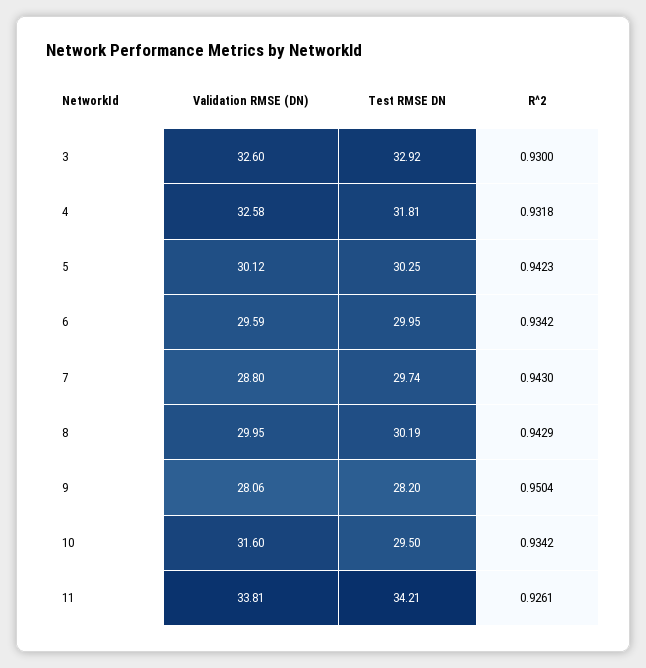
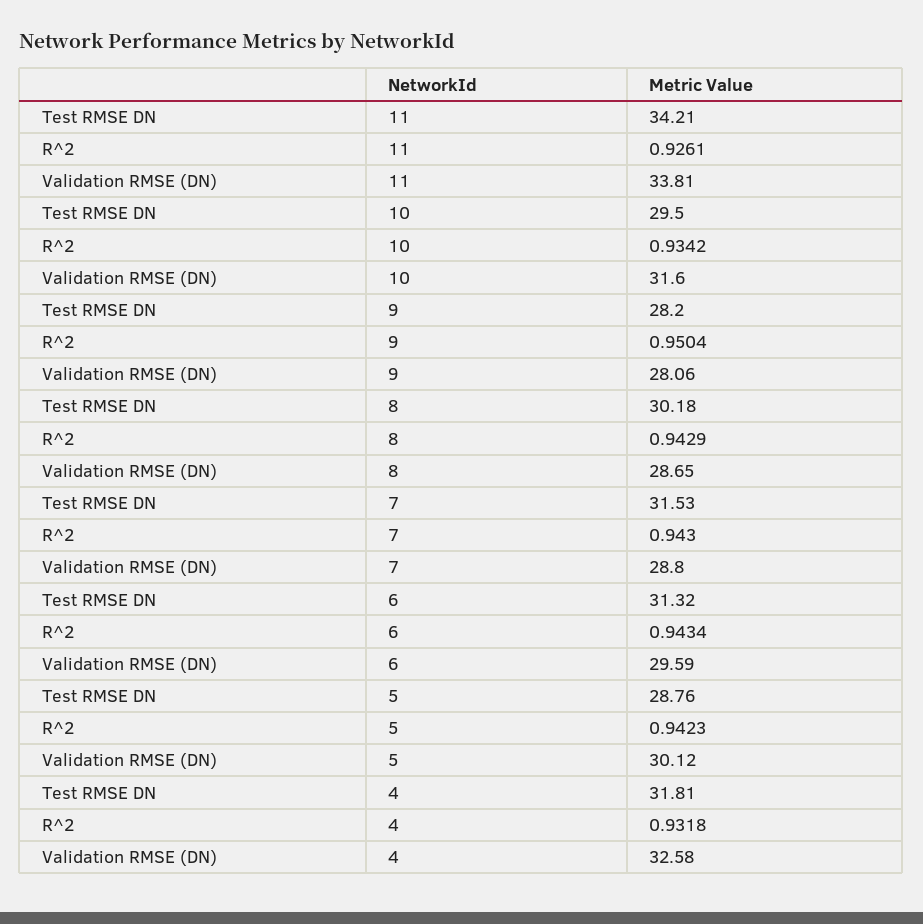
  {
    "Validation RMSE (DN)": {
-     "3": 32.6,
      "4": 32.58,
      "5": 30.12,
      "6": 29.59,
      "7": 28.8,
-     "8": 29.95,
+     "8": 28.65,
      "9": 28.06,
      "10": 31.6,
      "11": 33.81
    },
    "Test RMSE DN": {
-     "3": 32.92,
      "4": 31.81,
-     "5": 30.25,
+     "5": 28.76,
-     "6": 29.95,
+     "6": 31.32,
-     "7": 29.74,
+     "7": 31.53,
-     "8": 30.19,
+     "8": 30.18,
      "9": 28.2,
      "10": 29.5,
      "11": 34.21
    },
    "R^2": {
-     "3": 0.93,
      "4": 0.9318,
      "5": 0.9423,
-     "6": 0.9342,
+     "6": 0.9434,
      "7": 0.943,
      "8": 0.9429,
      "9": 0.9504,
      "10": 0.9342,
      "11": 0.9261
    }
  }

